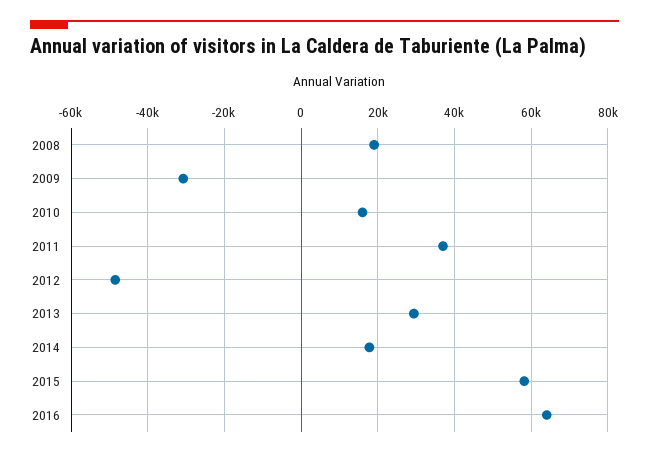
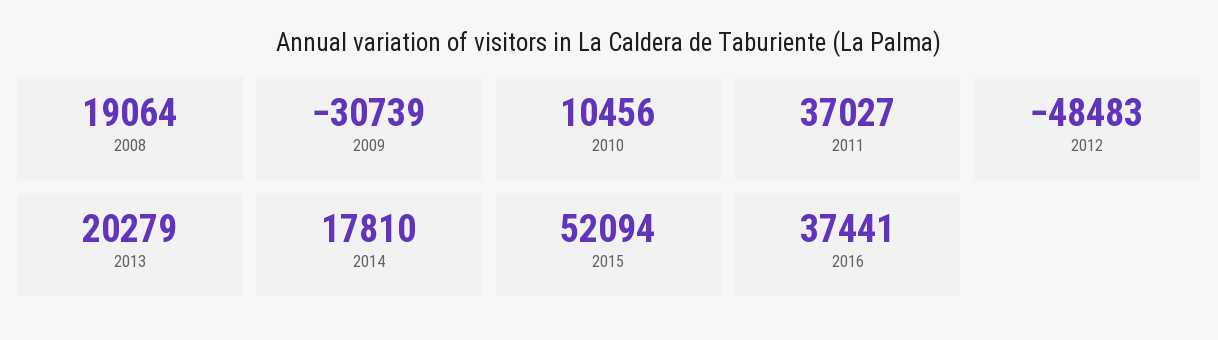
  {
    "2008": 19064,
    "2009": -30739,
-   "2010": 16000,
+   "2010": 10456,
    "2011": 37027,
    "2012": -48483,
-   "2013": 30000,
+   "2013": 20279,
    "2014": 17810,
-   "2015": 58000,
+   "2015": 52094,
-   "2016": 64000
+   "2016": 37441
  }

